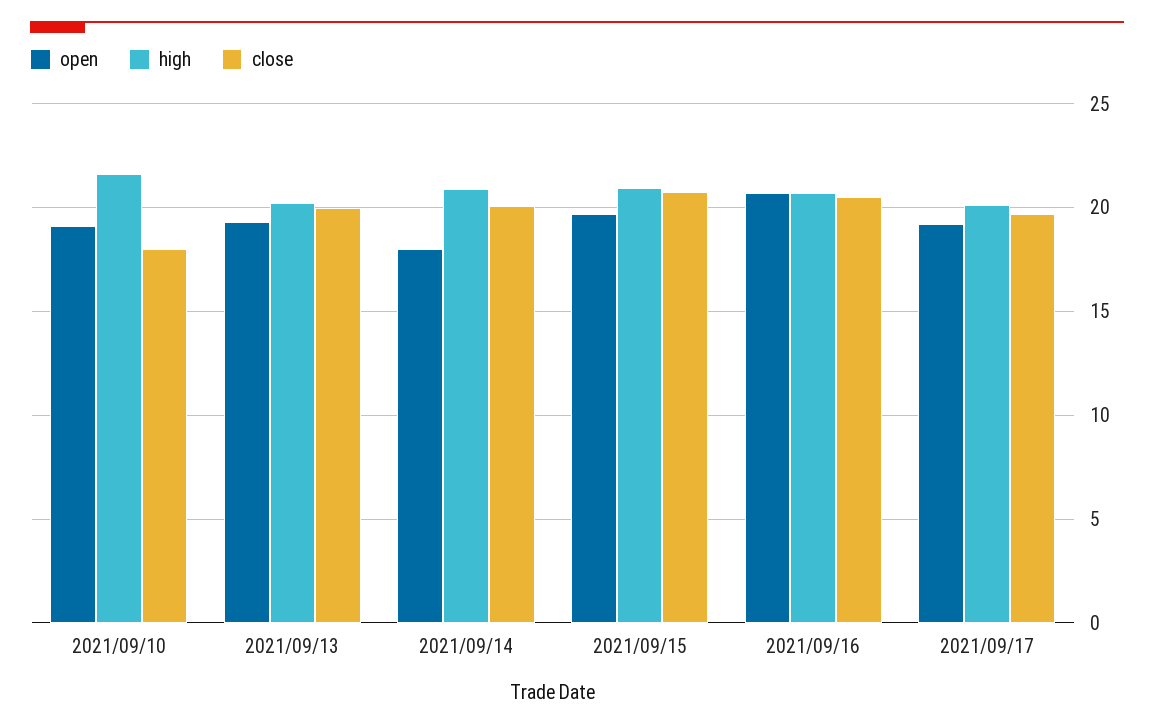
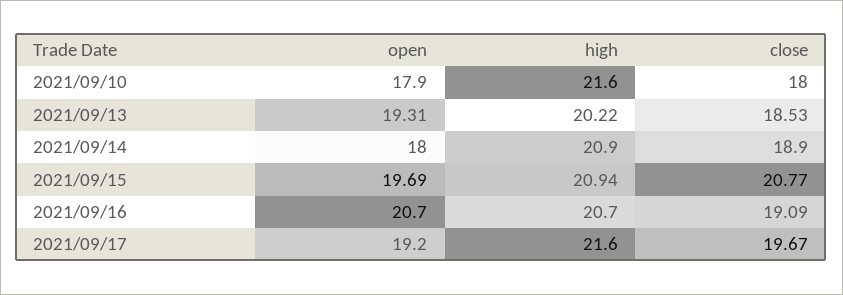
  {
    "open": {
-     "2021/09/10": 19,
+     "2021/09/10": 17.9,
      "2021/09/13": 19.31,
      "2021/09/14": 18,
      "2021/09/15": 19.69,
      "2021/09/16": 20.7,
      "2021/09/17": 19.2
    },
    "high": {
      "2021/09/10": 21.6,
      "2021/09/13": 20.22,
      "2021/09/14": 20.9,
      "2021/09/15": 20.94,
      "2021/09/16": 20.7,
-     "2021/09/17": 20
+     "2021/09/17": 21.6
    },
    "close": {
      "2021/09/10": 18,
-     "2021/09/13": 20,
+     "2021/09/13": 18.53,
-     "2021/09/14": 20,
+     "2021/09/14": 18.9,
      "2021/09/15": 20.77,
-     "2021/09/16": 20.5,
+     "2021/09/16": 19.09,
      "2021/09/17": 19.67
    }
  }

